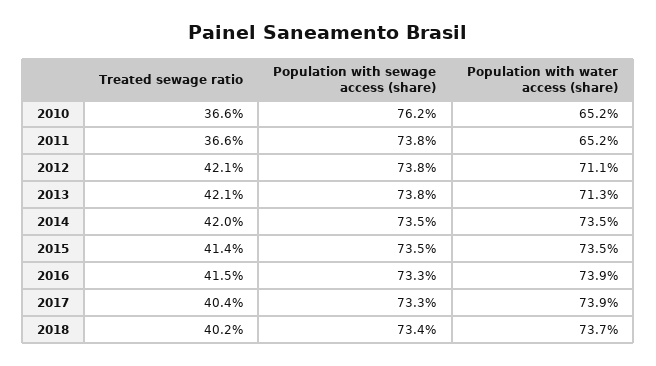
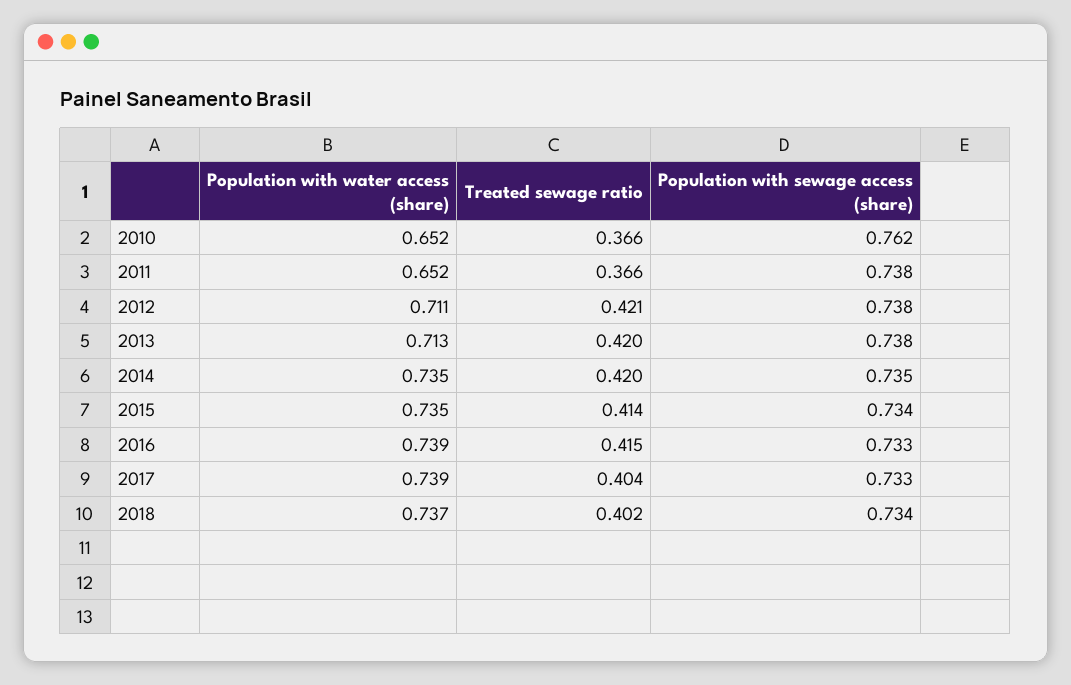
  {
    "Treated sewage ratio": {
      "2010": 0.366,
      "2011": 0.366,
      "2012": 0.421,
-     "2013": 0.421,
+     "2013": 0.42,
      "2014": 0.42,
      "2015": 0.414,
      "2016": 0.415,
      "2017": 0.404,
      "2018": 0.402
    },
    "Population with sewage access (share)": {
      "2010": 0.762,
      "2011": 0.738,
      "2012": 0.738,
      "2013": 0.738,
      "2014": 0.735,
-     "2015": 0.735,
+     "2015": 0.734,
      "2016": 0.733,
      "2017": 0.733,
      "2018": 0.734
    },
    "Population with water access (share)": {
      "2010": 0.652,
      "2011": 0.652,
      "2012": 0.711,
      "2013": 0.713,
      "2014": 0.735,
      "2015": 0.735,
      "2016": 0.739,
      "2017": 0.739,
      "2018": 0.737
    }
  }

